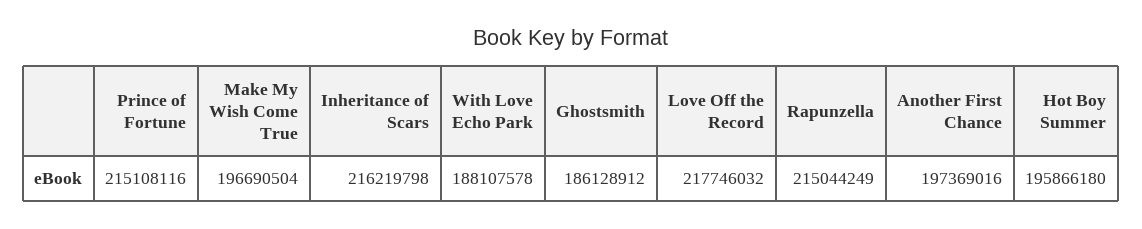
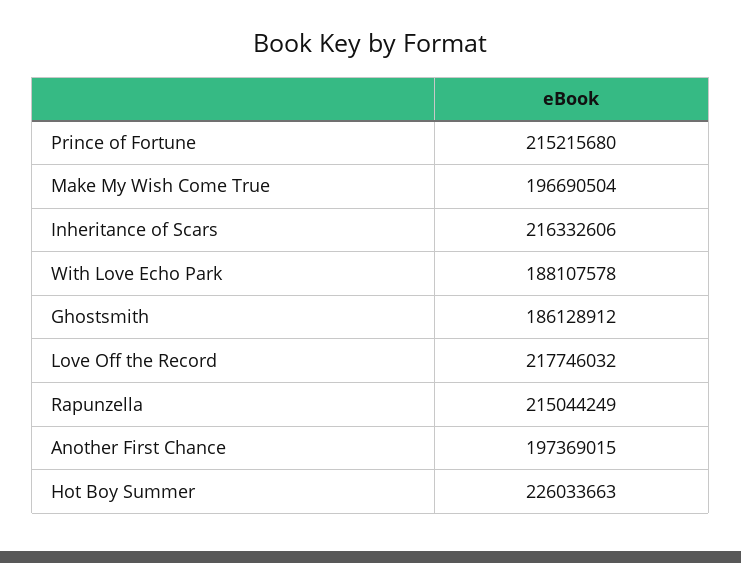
  {
-   "Prince of Fortune": 215108116,
+   "Prince of Fortune": 215215680,
    "Make My Wish Come True": 196690504,
-   "Inheritance of Scars": 216219798,
+   "Inheritance of Scars": 216332606,
    "With Love Echo Park": 188107578,
    "Ghostsmith": 186128912,
    "Love Off the Record": 217746032,
    "Rapunzella": 215044249,
-   "Another First Chance": 197369016,
+   "Another First Chance": 197369015,
-   "Hot Boy Summer": 195866180
+   "Hot Boy Summer": 226033663
  }

